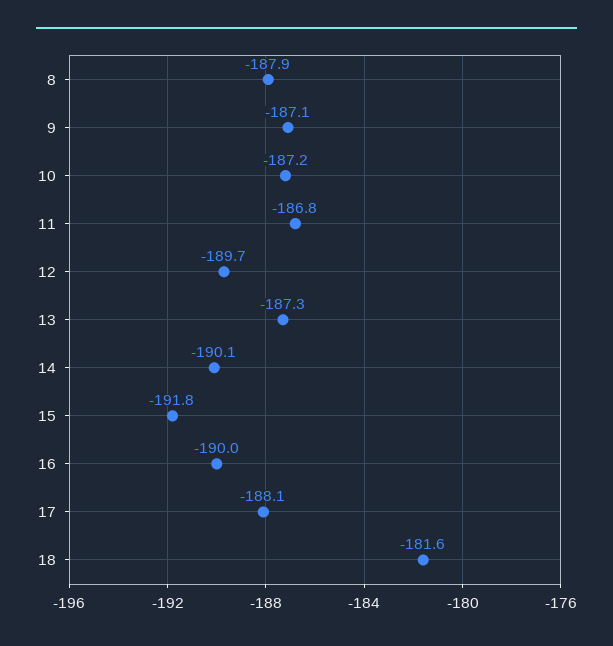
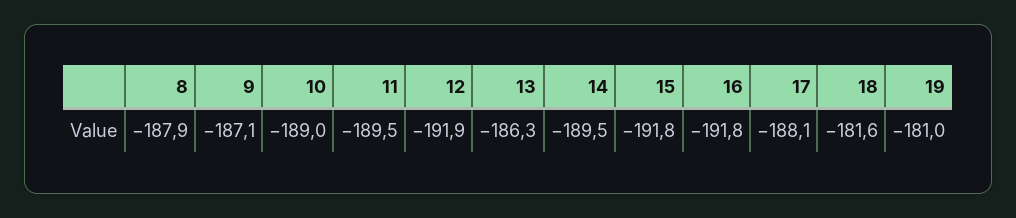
  {
    "8": -187.9,
    "9": -187.1,
-   "10": -187.2,
+   "10": -189,
-   "11": -186.8,
+   "11": -189.5,
-   "12": -189.7,
+   "12": -191.9,
-   "13": -187.3,
+   "13": -186.3,
-   "14": -190.1,
+   "14": -189.5,
    "15": -191.8,
-   "16": -190,
+   "16": -191.8,
    "17": -188.1,
-   "18": -181.6
+   "18": -181.6,
+   "19": -181
  }

